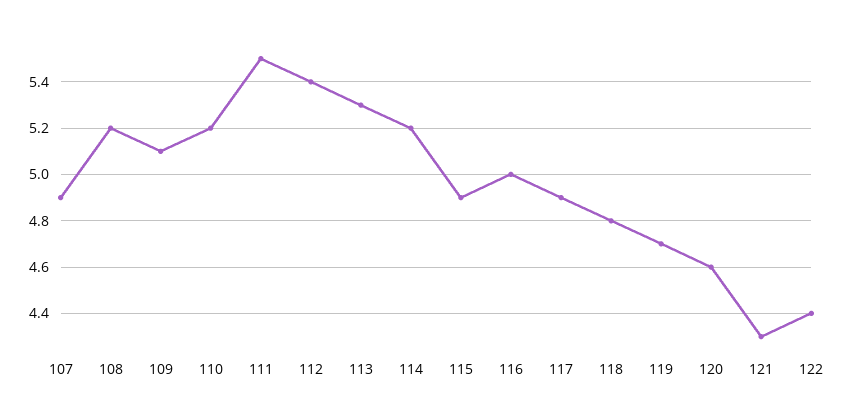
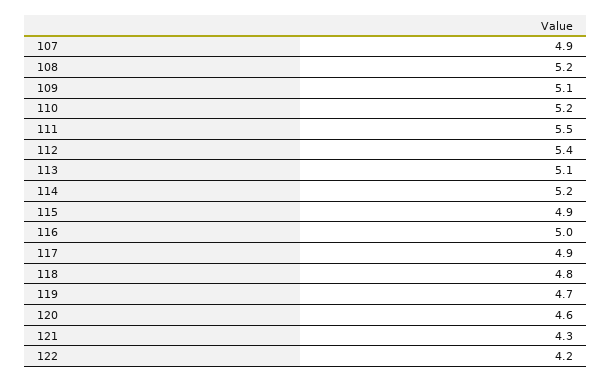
  {
    "107": 4.9,
    "108": 5.2,
    "109": 5.1,
    "110": 5.2,
    "111": 5.5,
    "112": 5.4,
-   "113": 5.3,
+   "113": 5.1,
    "114": 5.2,
    "115": 4.9,
    "116": 5,
    "117": 4.9,
    "118": 4.8,
    "119": 4.7,
    "120": 4.6,
    "121": 4.3,
-   "122": 4.4
+   "122": 4.2
  }

